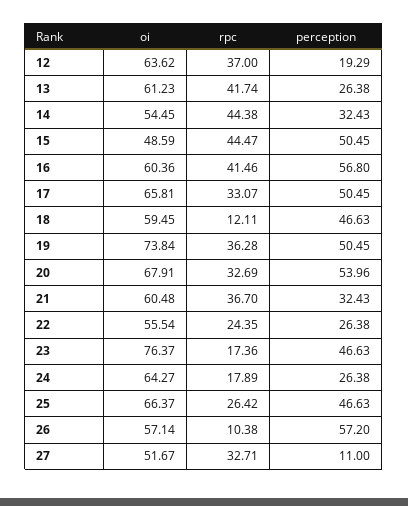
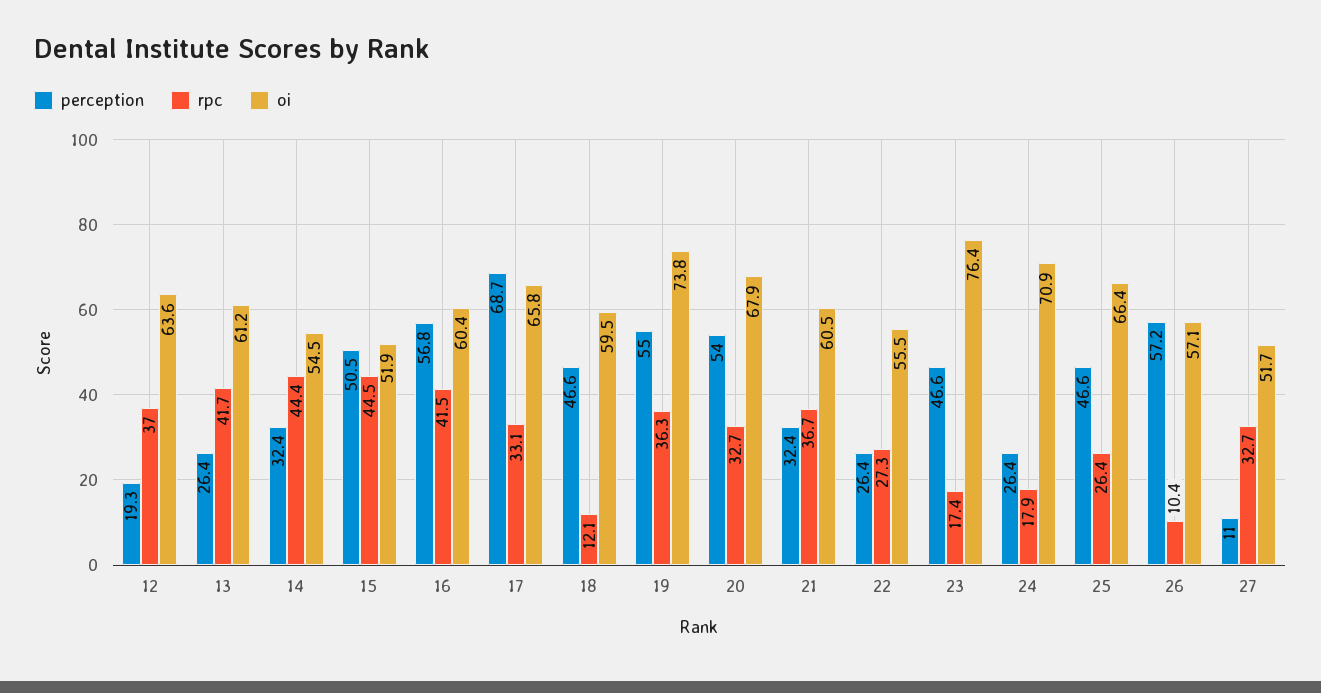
  {
    "oi": {
      "12": 63.62,
      "13": 61.23,
      "14": 54.45,
-     "15": 48.59,
+     "15": 51.9,
      "16": 60.36,
      "17": 65.81,
      "18": 59.45,
      "19": 73.84,
      "20": 67.91,
      "21": 60.48,
      "22": 55.54,
      "23": 76.37,
-     "24": 64.27,
+     "24": 70.9,
      "25": 66.37,
      "26": 57.14,
      "27": 51.67
    },
    "rpc": {
      "12": 37,
      "13": 41.74,
      "14": 44.38,
      "15": 44.47,
      "16": 41.46,
      "17": 33.07,
      "18": 12.11,
      "19": 36.28,
      "20": 32.69,
      "21": 36.7,
-     "22": 24.35,
+     "22": 27.3,
      "23": 17.36,
      "24": 17.89,
      "25": 26.42,
      "26": 10.38,
      "27": 32.71
    },
    "perception": {
      "12": 19.29,
      "13": 26.38,
      "14": 32.43,
      "15": 50.45,
      "16": 56.8,
-     "17": 50.45,
+     "17": 68.7,
      "18": 46.63,
-     "19": 50.45,
+     "19": 55,
      "20": 53.96,
      "21": 32.43,
      "22": 26.38,
      "23": 46.63,
      "24": 26.38,
      "25": 46.63,
      "26": 57.2,
      "27": 11
    }
  }

